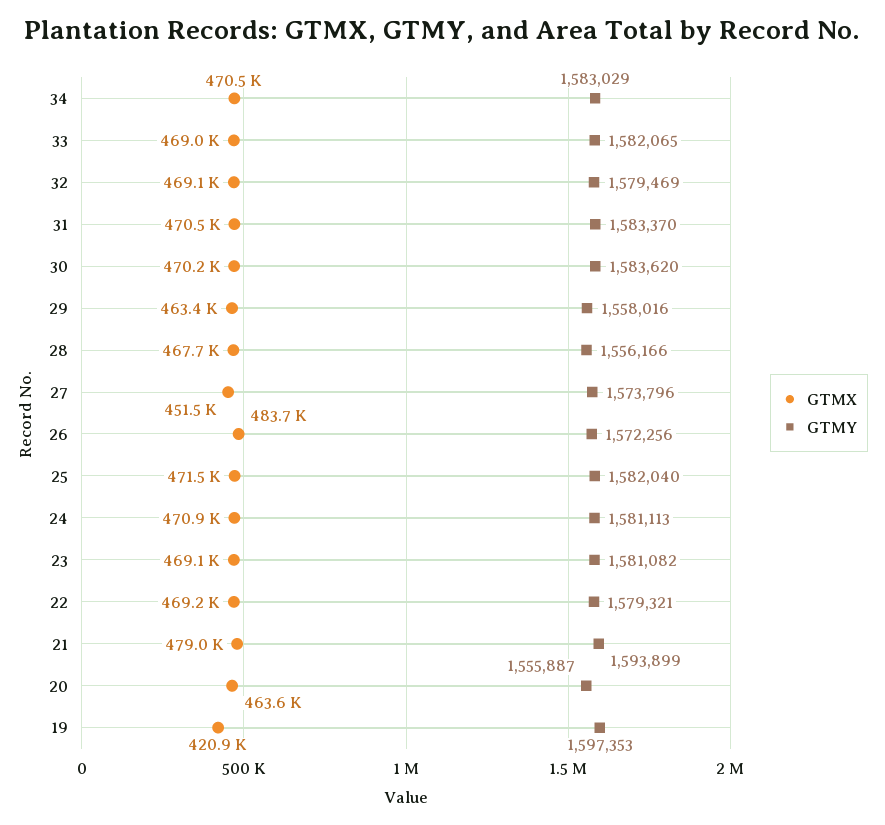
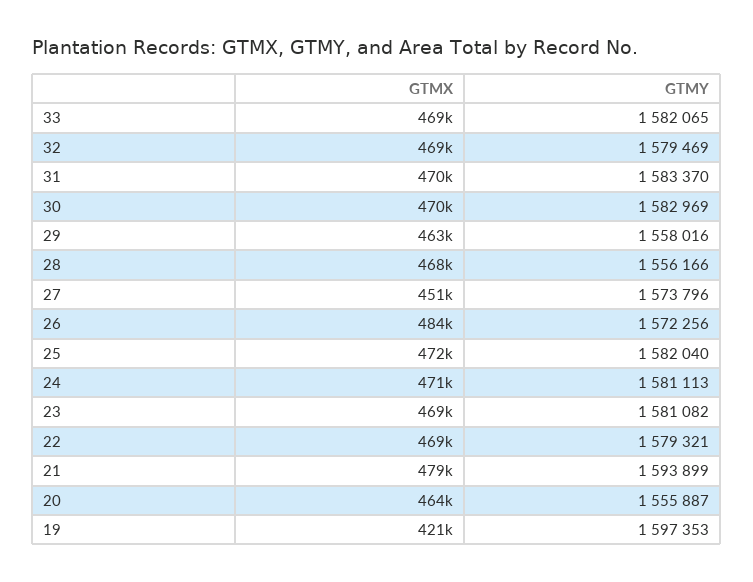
  {
    "GTMX": {
-     "34": 470500,
      "33": 469000,
      "32": 469100,
      "31": 470500,
      "30": 470200,
      "29": 463400,
      "28": 467700,
      "27": 451500,
      "26": 483700,
      "25": 471500,
      "24": 470900,
      "23": 469100,
      "22": 469200,
      "21": 479000,
      "20": 463600,
      "19": 420900
    },
    "GTMY": {
-     "34": 1583029,
      "33": 1582065,
      "32": 1579469,
      "31": 1583370,
-     "30": 1583620,
+     "30": 1582969,
      "29": 1558016,
      "28": 1556166,
      "27": 1573796,
      "26": 1572256,
      "25": 1582040,
      "24": 1581113,
      "23": 1581082,
      "22": 1579321,
      "21": 1593899,
      "20": 1555887,
      "19": 1597353
    }
  }

